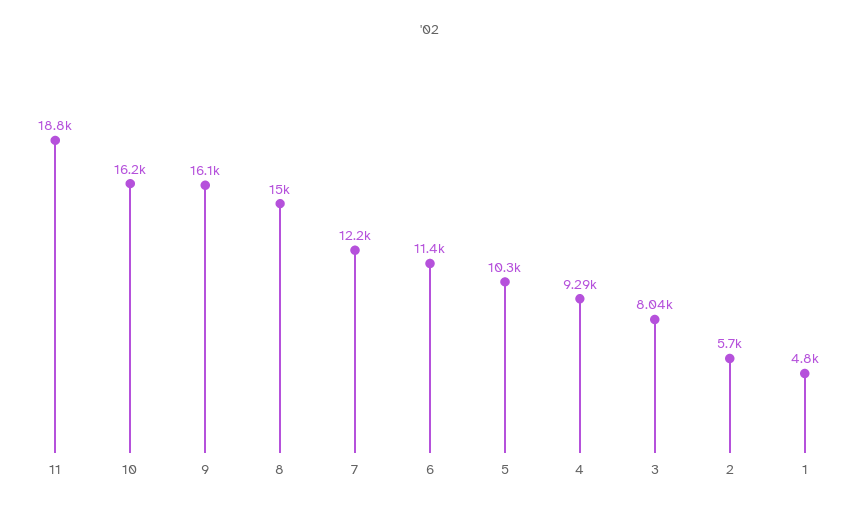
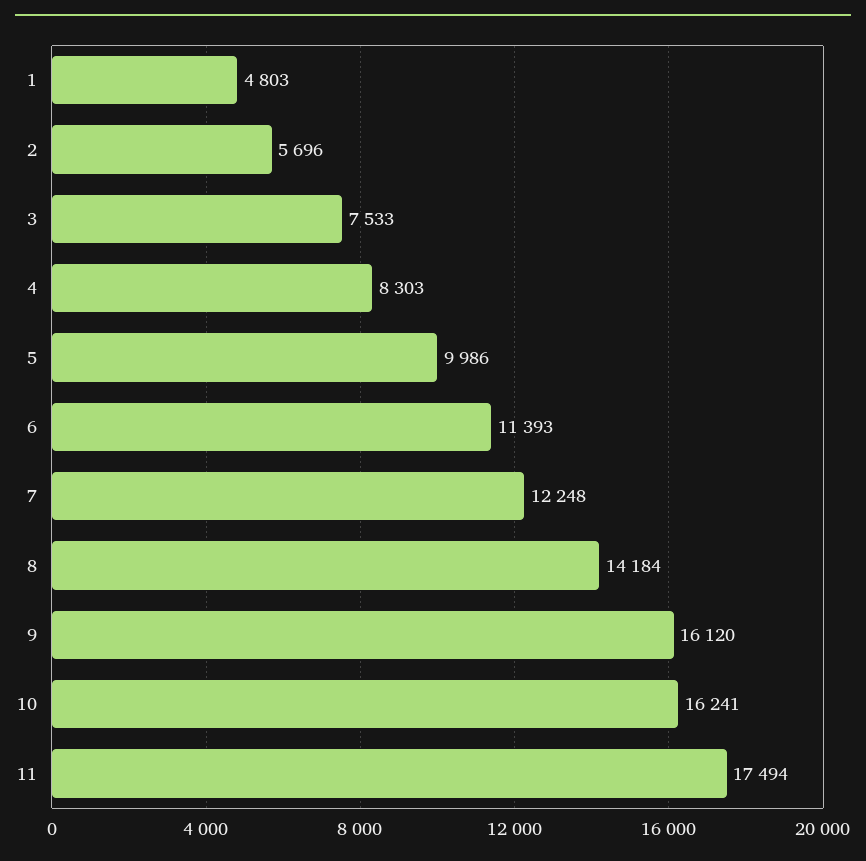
  {
-   "11": 18800,
+   "11": 17494,
    "10": 16241,
    "9": 16120,
-   "8": 15000,
+   "8": 14184,
    "7": 12248,
    "6": 11393,
-   "5": 10300,
+   "5": 9986,
-   "4": 9290,
+   "4": 8303,
-   "3": 8040,
+   "3": 7533,
    "2": 5696,
    "1": 4803
  }

